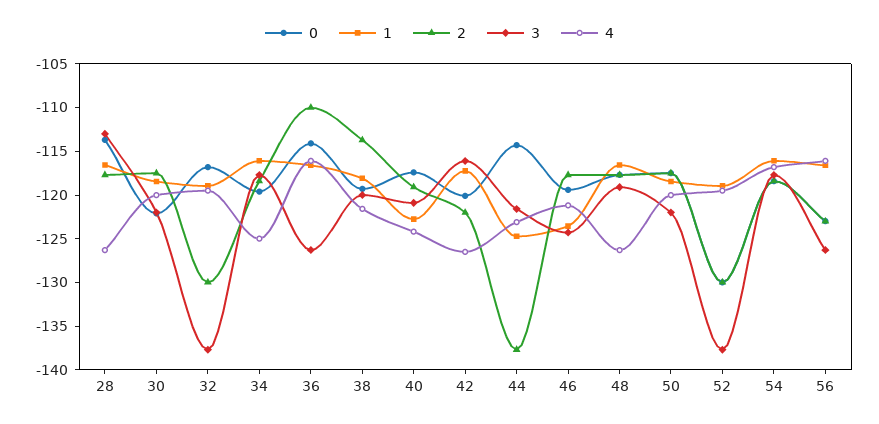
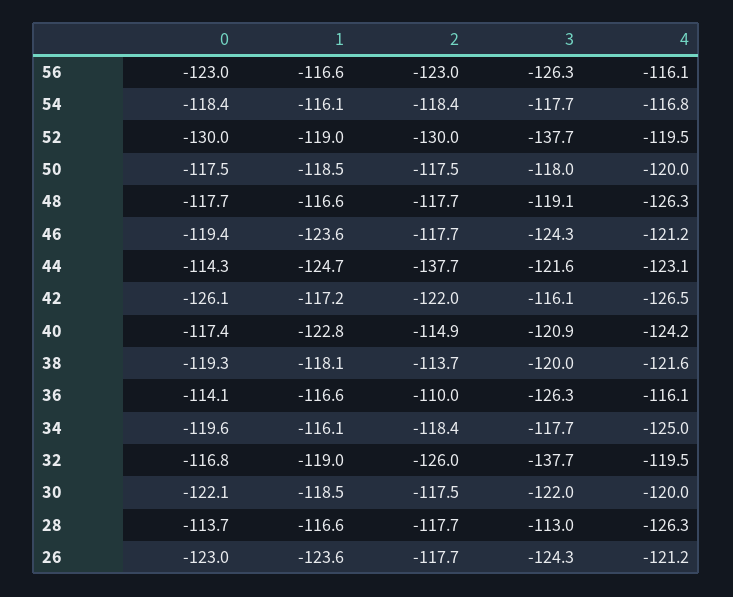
  {
    "0": {
      "28": -113.7,
      "30": -122.1,
      "32": -116.8,
      "34": -119.6,
      "36": -114.1,
      "38": -119.3,
      "40": -117.4,
-     "42": -120,
+     "42": -126.1,
      "44": -114.3,
      "46": -119.4,
      "48": -117.7,
      "50": -117.5,
      "52": -130,
      "54": -118.4,
-     "56": -123
+     "56": -123,
+     "26": -123
    },
    "1": {
      "28": -116.6,
      "30": -118.5,
      "32": -119,
      "34": -116.1,
      "36": -116.6,
      "38": -118.1,
      "40": -122.8,
      "42": -117.2,
      "44": -124.7,
      "46": -123.6,
      "48": -116.6,
      "50": -118.5,
      "52": -119,
      "54": -116.1,
-     "56": -116.6
+     "56": -116.6,
+     "26": -123.6
    },
    "2": {
      "28": -117.7,
      "30": -117.5,
-     "32": -130,
+     "32": -126,
      "34": -118.4,
      "36": -110,
      "38": -113.7,
-     "40": -119,
+     "40": -114.9,
      "42": -122,
      "44": -137.7,
      "46": -117.7,
      "48": -117.7,
      "50": -117.5,
      "52": -130,
      "54": -118.4,
-     "56": -123
+     "56": -123,
+     "26": -117.7
    },
    "3": {
      "28": -113,
      "30": -122,
      "32": -137.7,
      "34": -117.7,
      "36": -126.3,
      "38": -120,
      "40": -120.9,
      "42": -116.1,
      "44": -121.6,
      "46": -124.3,
      "48": -119.1,
-     "50": -122,
+     "50": -118,
      "52": -137.7,
      "54": -117.7,
-     "56": -126.3
+     "56": -126.3,
+     "26": -124.3
    },
    "4": {
      "28": -126.3,
      "30": -120,
      "32": -119.5,
      "34": -125,
      "36": -116.1,
      "38": -121.6,
      "40": -124.2,
      "42": -126.5,
      "44": -123.1,
      "46": -121.2,
      "48": -126.3,
      "50": -120,
      "52": -119.5,
      "54": -116.8,
-     "56": -116.1
+     "56": -116.1,
+     "26": -121.2
    }
  }

